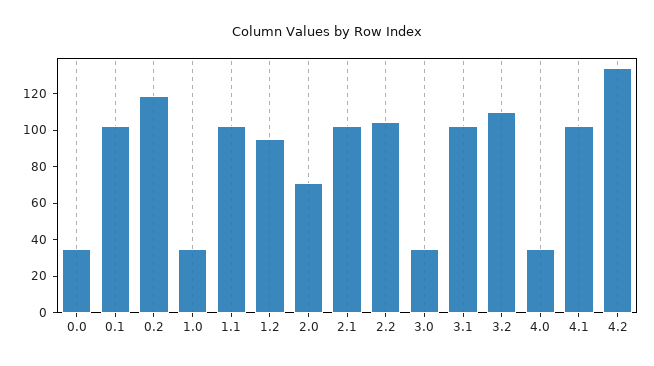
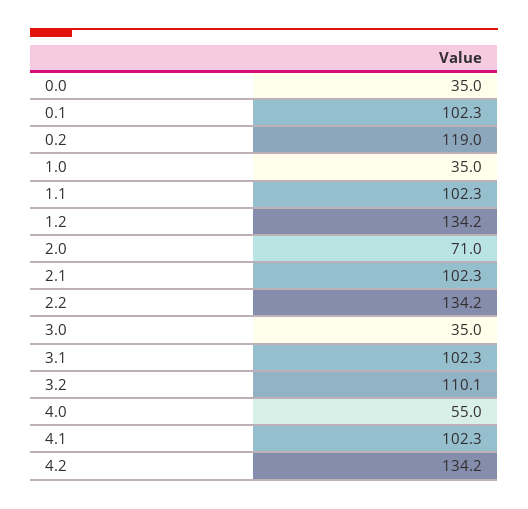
  {
    "0.0": 35,
    "0.1": 102.3,
    "0.2": 119,
    "1.0": 35,
    "1.1": 102.3,
-   "1.2": 95,
+   "1.2": 134.2,
    "2.0": 71,
    "2.1": 102.3,
-   "2.2": 105,
+   "2.2": 134.2,
    "3.0": 35,
    "3.1": 102.3,
    "3.2": 110.1,
-   "4.0": 35,
+   "4.0": 55,
    "4.1": 102.3,
    "4.2": 134.2
  }

